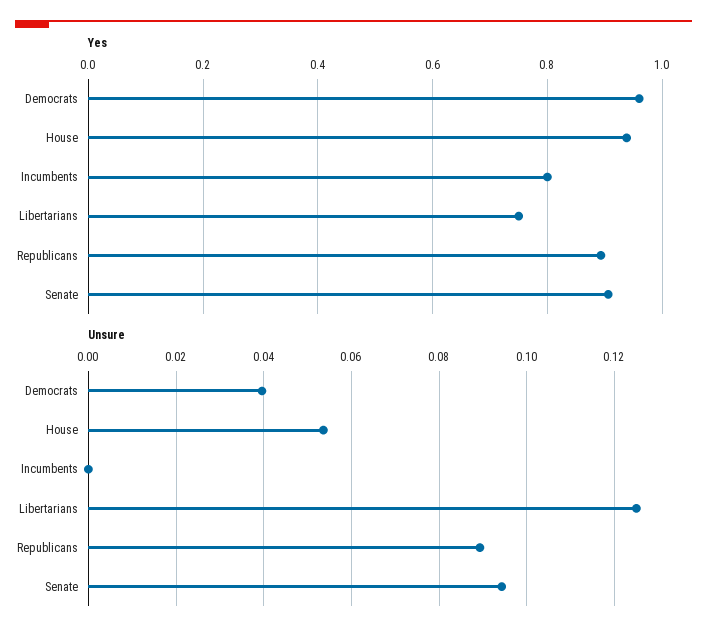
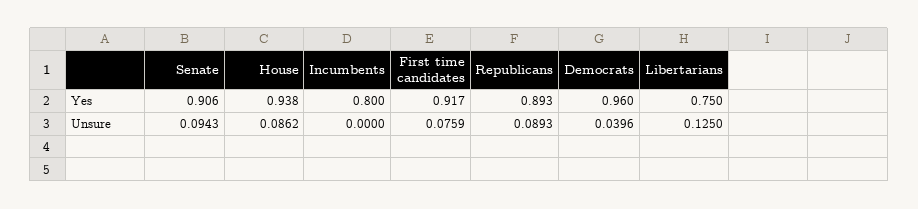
  {
    "Yes": {
      "Democrats": 0.96,
      "House": 0.938,
      "Incumbents": 0.8,
      "Libertarians": 0.75,
      "Republicans": 0.893,
-     "Senate": 0.906
+     "Senate": 0.906,
+     "First time candidates": 0.917
    },
    "Unsure": {
      "Democrats": 0.0396,
-     "House": 0.054,
+     "House": 0.0862,
      "Incumbents": 0,
      "Libertarians": 0.125,
      "Republicans": 0.0893,
-     "Senate": 0.0943
+     "Senate": 0.0943,
+     "First time candidates": 0.0759
    }
  }

